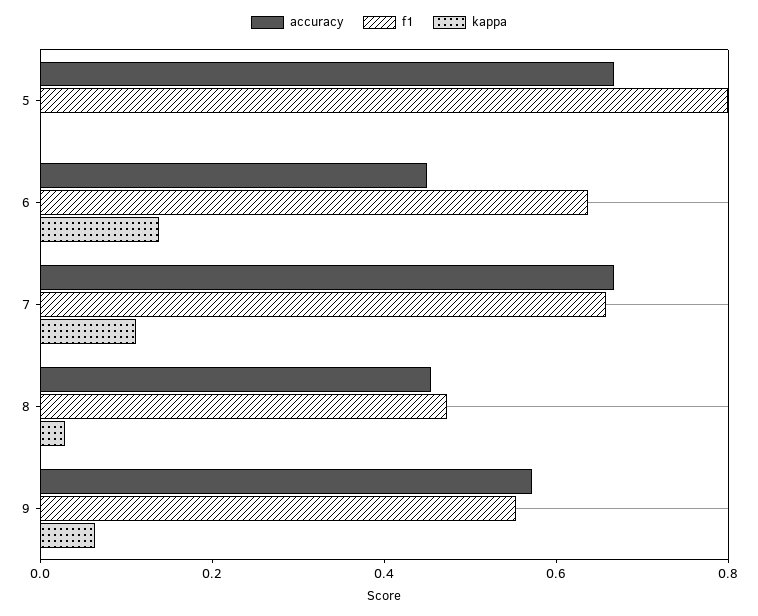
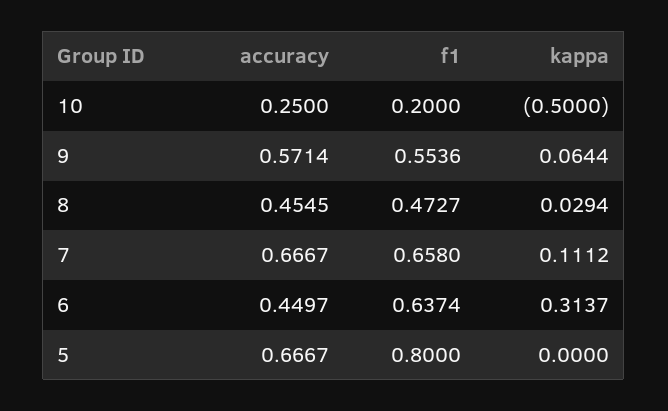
  {
    "accuracy": {
      "5": 0.6667,
      "6": 0.4497,
      "7": 0.6667,
      "8": 0.4545,
-     "9": 0.5714
+     "9": 0.5714,
+     "10": 0.25
    },
    "f1": {
      "5": 0.8,
      "6": 0.6374,
      "7": 0.658,
      "8": 0.4727,
-     "9": 0.5536
+     "9": 0.5536,
+     "10": 0.2
    },
    "kappa": {
      "5": 0,
-     "6": 0.15,
+     "6": 0.3137,
      "7": 0.1112,
      "8": 0.0294,
-     "9": 0.0644
+     "9": 0.0644,
+     "10": -0.5
    }
  }

